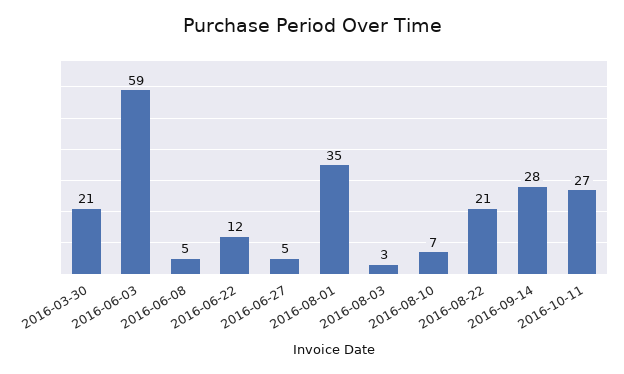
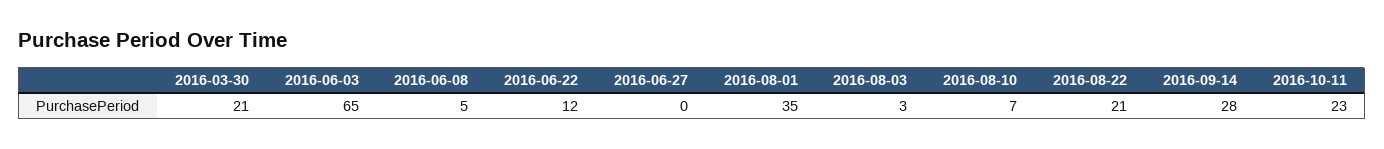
  {
    "2016-03-30": 21,
-   "2016-06-03": 59,
+   "2016-06-03": 65,
    "2016-06-08": 5,
    "2016-06-22": 12,
-   "2016-06-27": 5,
+   "2016-06-27": 0,
    "2016-08-01": 35,
    "2016-08-03": 3,
    "2016-08-10": 7,
    "2016-08-22": 21,
    "2016-09-14": 28,
-   "2016-10-11": 27
+   "2016-10-11": 23
  }

